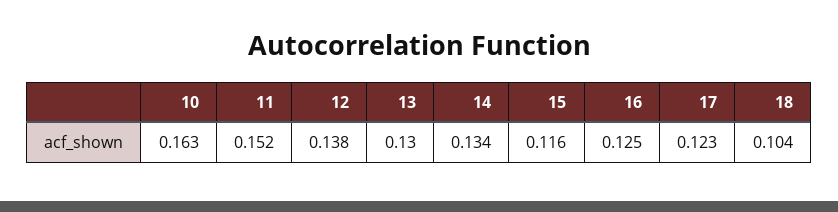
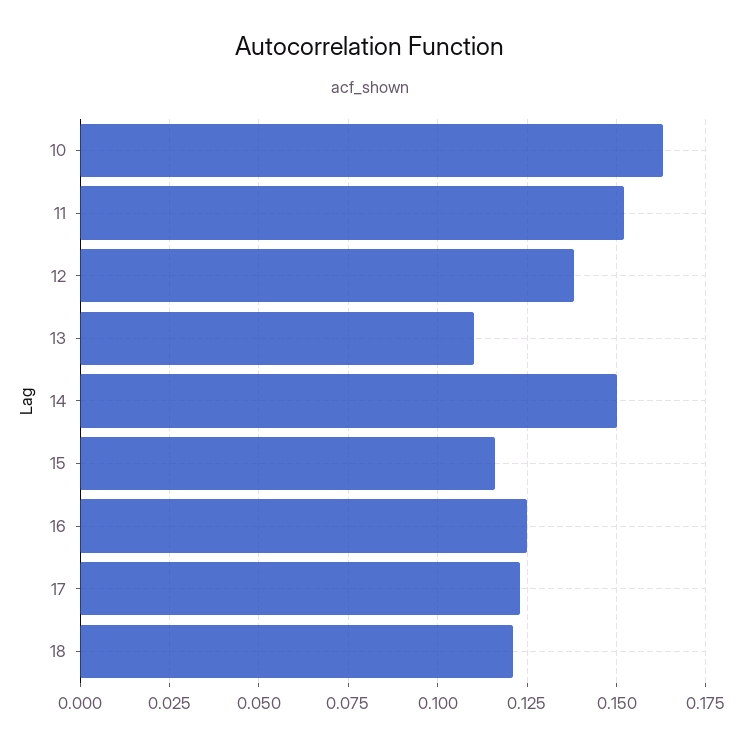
  {
    "10": 0.163,
    "11": 0.152,
    "12": 0.138,
-   "13": 0.13,
+   "13": 0.11,
-   "14": 0.134,
+   "14": 0.15,
    "15": 0.116,
    "16": 0.125,
    "17": 0.123,
-   "18": 0.104
+   "18": 0.12
  }

